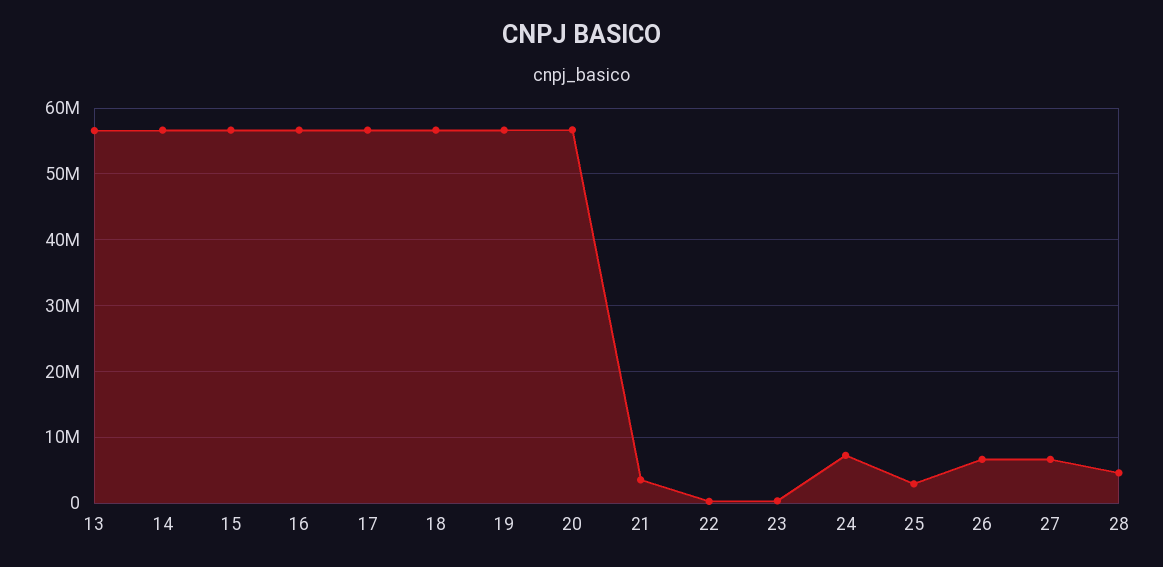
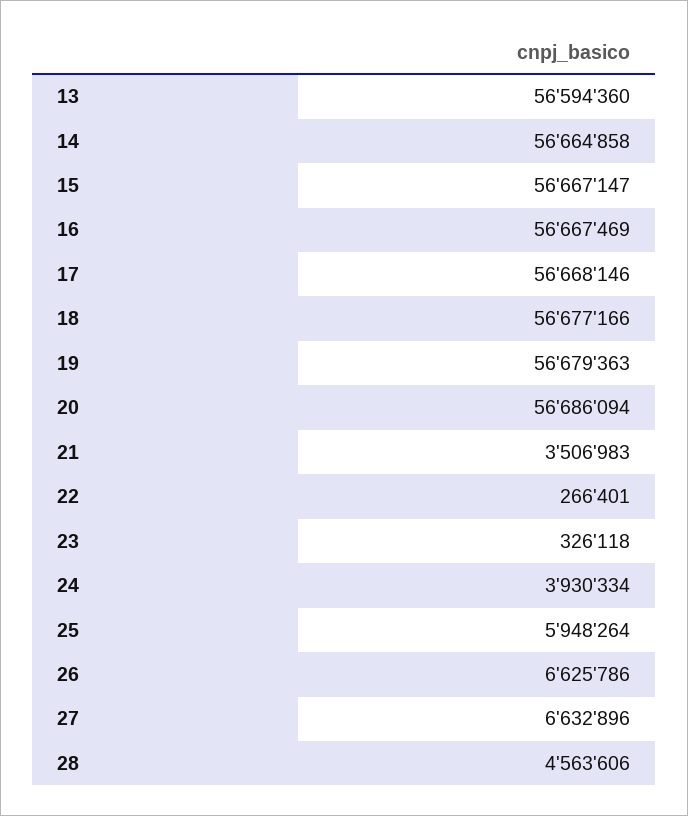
  {
    "13": 56594360,
    "14": 56664858,
    "15": 56667147,
    "16": 56667469,
    "17": 56668146,
    "18": 56677166,
    "19": 56679363,
    "20": 56686094,
    "21": 3506983,
    "22": 266401,
    "23": 326118,
-   "24": 7000000,
+   "24": 3930334,
-   "25": 3000000,
+   "25": 5948264,
    "26": 6625786,
    "27": 6632896,
    "28": 4563606
  }

